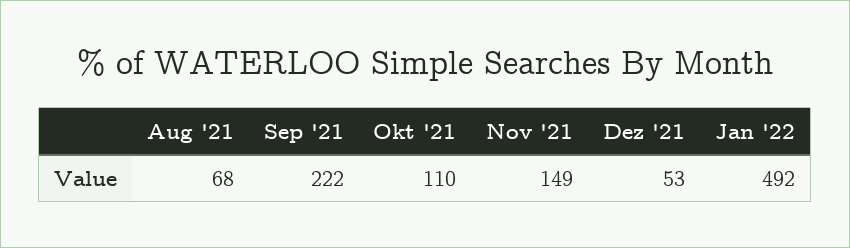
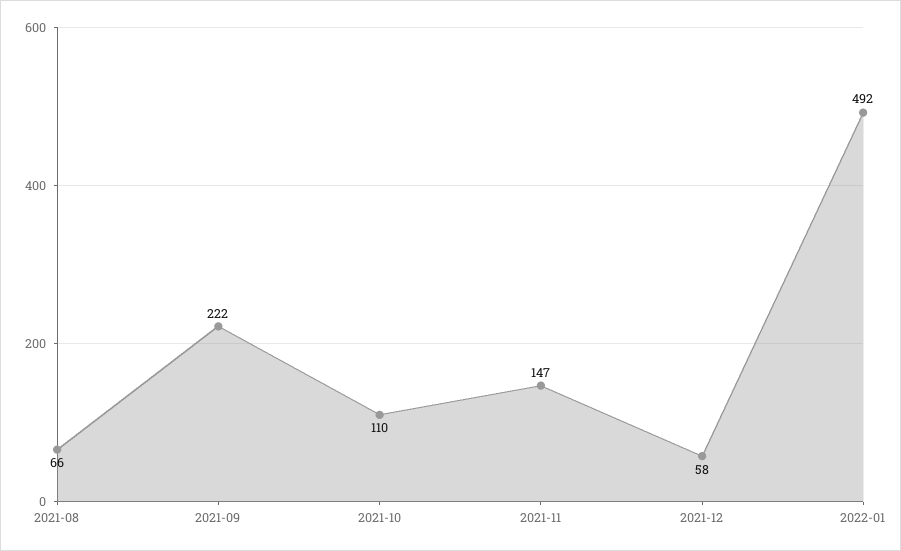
  {
-   "Aug '21": 68,
+   "Aug '21": 66,
    "Sep '21": 222,
    "Okt '21": 110,
-   "Nov '21": 149,
+   "Nov '21": 147,
-   "Dez '21": 53,
+   "Dez '21": 58,
    "Jan '22": 492
  }

